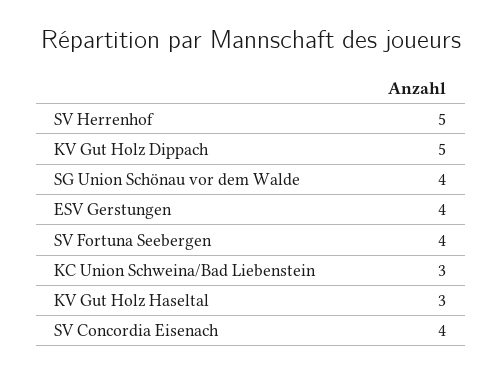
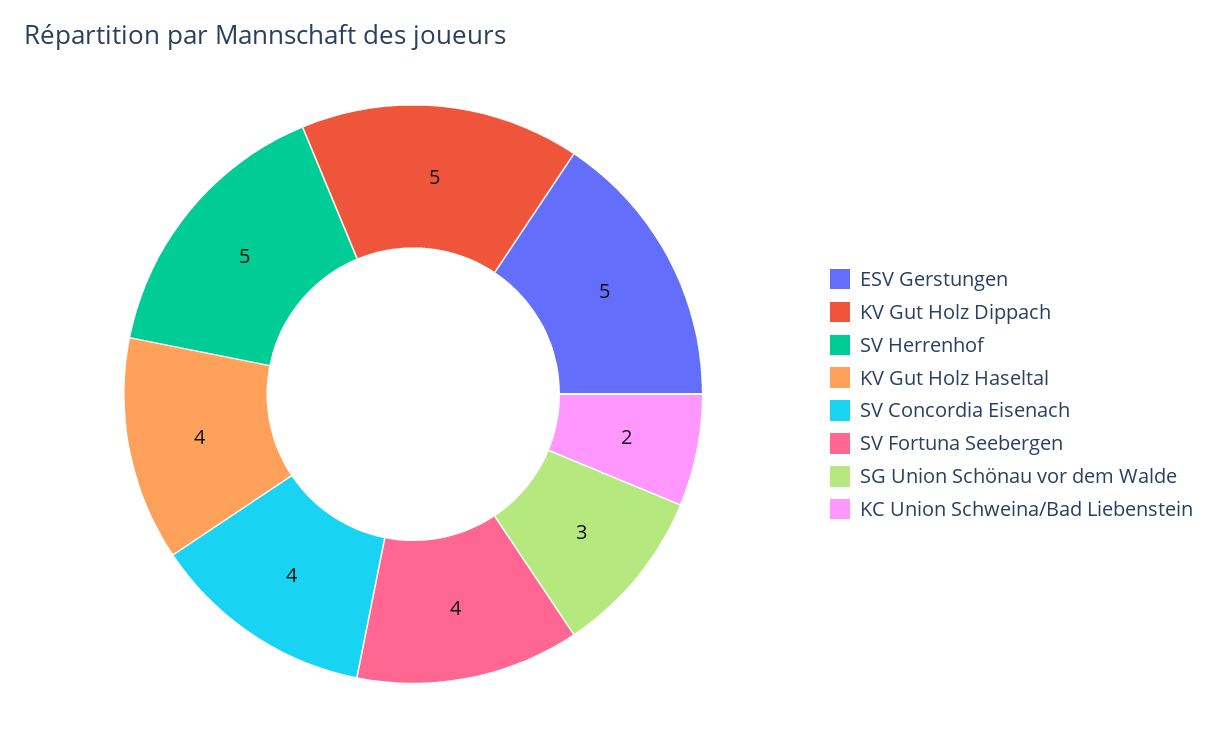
  {
    "SV Herrenhof": 5,
    "KV Gut Holz Dippach": 5,
-   "SG Union Schönau vor dem Walde": 4,
+   "SG Union Schönau vor dem Walde": 3,
-   "ESV Gerstungen": 4,
+   "ESV Gerstungen": 5,
    "SV Fortuna Seebergen": 4,
-   "KC Union Schweina/Bad Liebenstein": 3,
+   "KC Union Schweina/Bad Liebenstein": 2,
-   "KV Gut Holz Haseltal": 3,
+   "KV Gut Holz Haseltal": 4,
    "SV Concordia Eisenach": 4
  }

